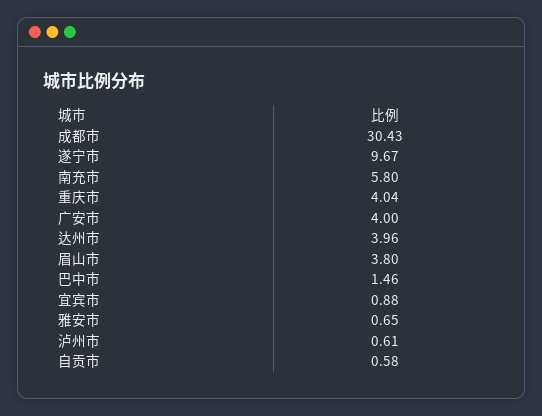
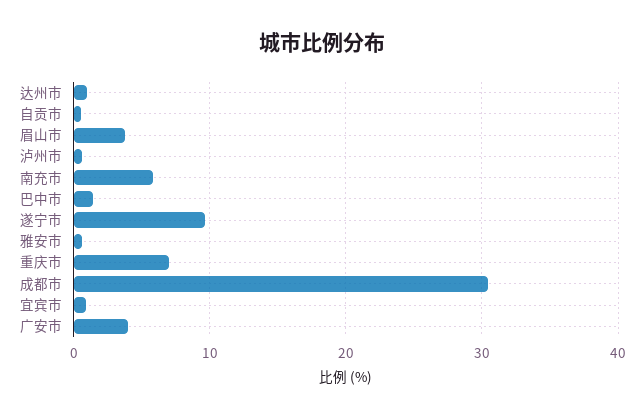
  {
    "成都市": 30.43,
    "遂宁市": 9.67,
    "南充市": 5.8,
-   "重庆市": 4.04,
+   "重庆市": 7,
    "广安市": 4,
-   "达州市": 3.96,
+   "达州市": 1,
    "眉山市": 3.8,
    "巴中市": 1.46,
    "宜宾市": 0.88,
    "雅安市": 0.65,
    "泸州市": 0.61,
    "自贡市": 0.58
  }

